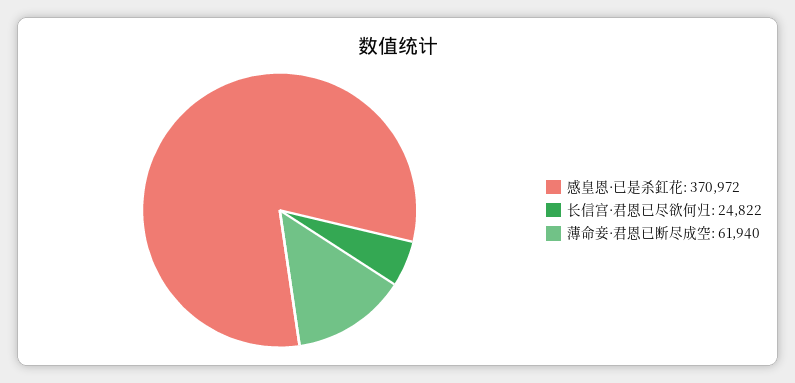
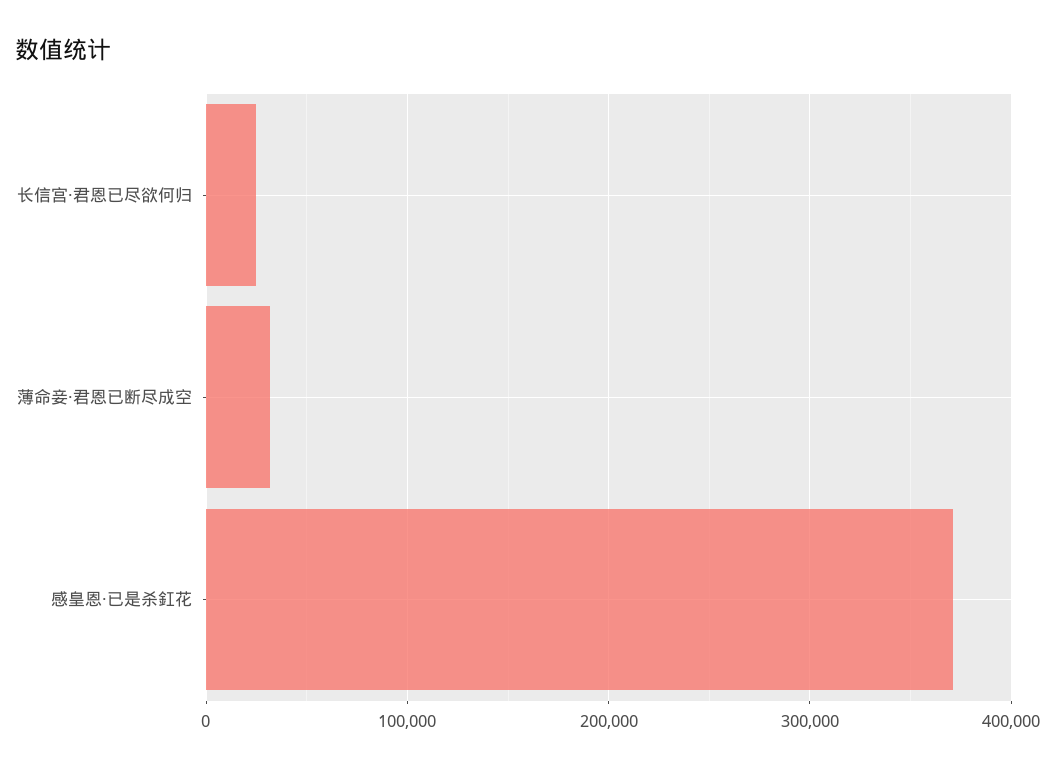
  {
    "感皇恩·已是杀釭花": 370972,
    "长信宫·君恩已尽欲何归": 24822,
-   "薄命妾·君恩已断尽成空": 61940
+   "薄命妾·君恩已断尽成空": 30000
  }

